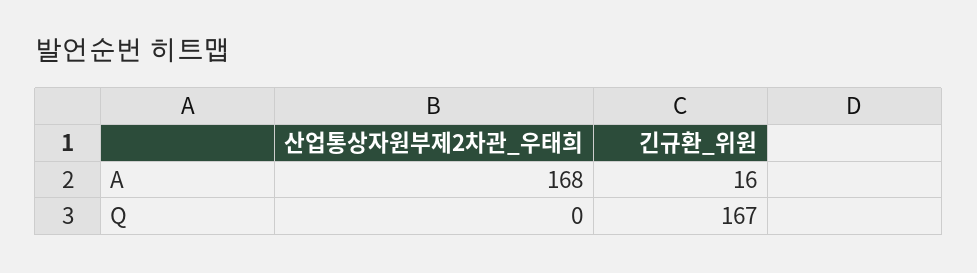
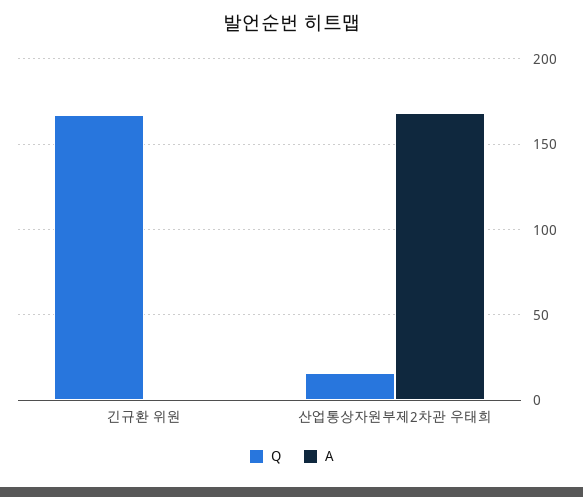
  {
    "A": {
      "산업통상자원부제2차관_우태희": 168,
-     "긴규환_위원": 16
+     "긴규환_위원": 0
    },
    "Q": {
-     "산업통상자원부제2차관_우태희": 0,
+     "산업통상자원부제2차관_우태희": 15,
      "긴규환_위원": 167
    }
  }

